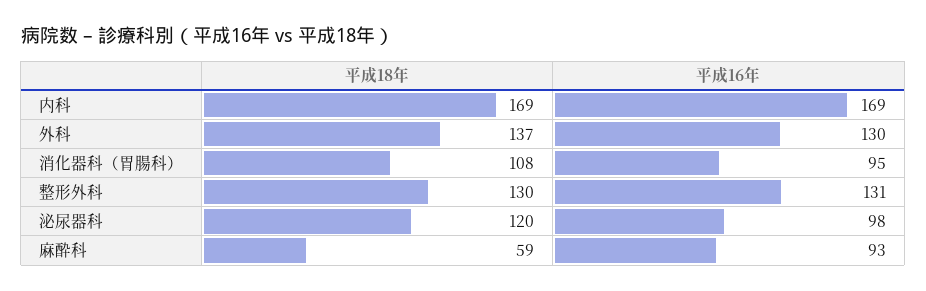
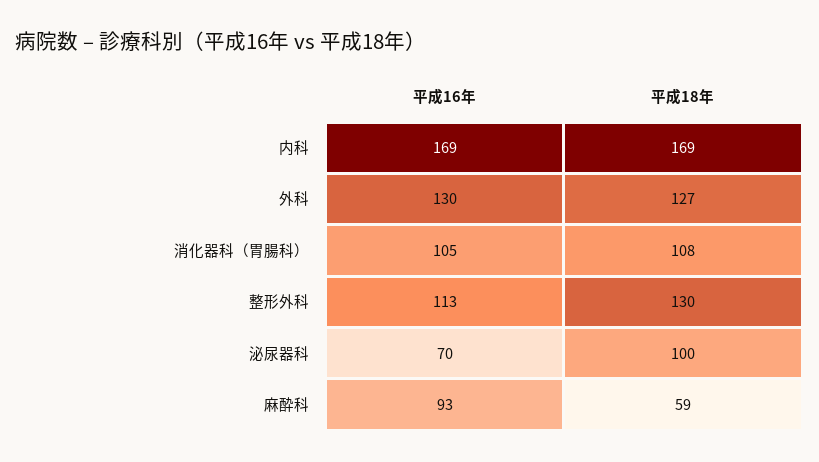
  {
    "平成18年": {
      "内科": 169,
-     "外科": 137,
+     "外科": 127,
      "消化器科（胃腸科）": 108,
      "整形外科": 130,
-     "泌尿器科": 120,
+     "泌尿器科": 100,
      "麻酔科": 59
    },
    "平成16年": {
      "内科": 169,
      "外科": 130,
-     "消化器科（胃腸科）": 95,
+     "消化器科（胃腸科）": 105,
-     "整形外科": 131,
+     "整形外科": 113,
-     "泌尿器科": 98,
+     "泌尿器科": 70,
      "麻酔科": 93
    }
  }

